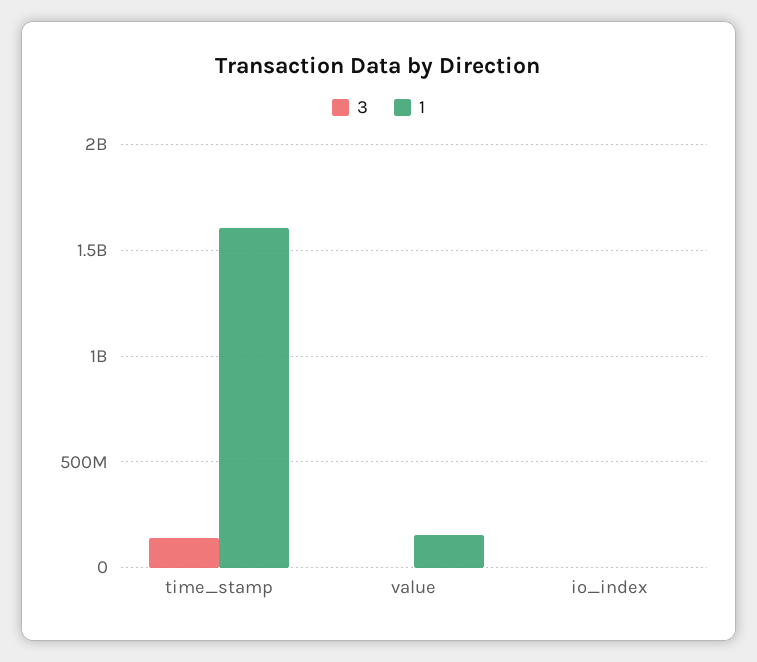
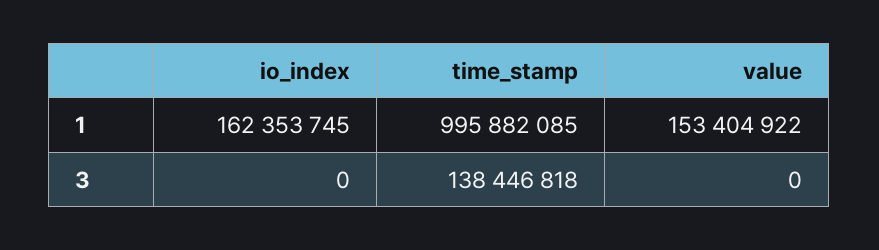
  {
    "3": {
      "time_stamp": 138446818,
      "value": 0,
      "io_index": 0
    },
    "1": {
-     "time_stamp": 1600000000,
+     "time_stamp": 995882085,
      "value": 153404922,
-     "io_index": 0
+     "io_index": 162353745
    }
  }

